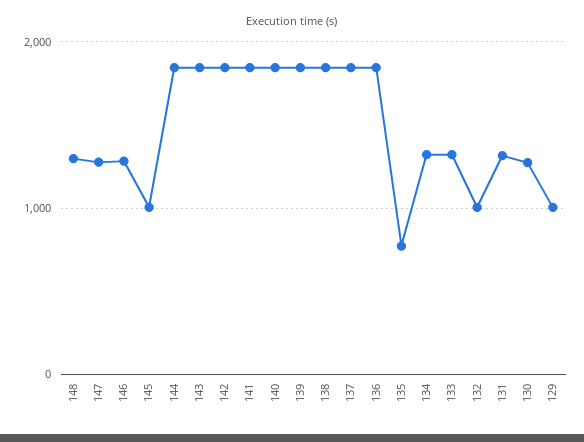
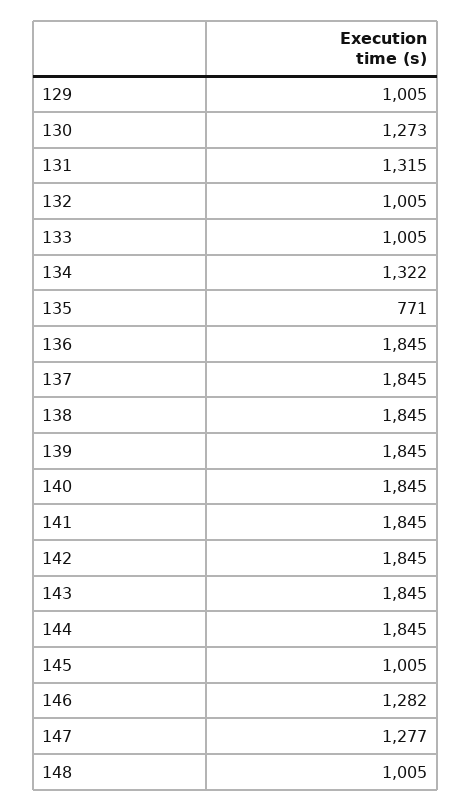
  {
-   "148": 1300,
+   "148": 1005,
    "147": 1277,
    "146": 1282,
    "145": 1005,
    "144": 1845,
    "143": 1845,
    "142": 1845,
    "141": 1845,
    "140": 1845,
    "139": 1845,
    "138": 1845,
    "137": 1845,
    "136": 1845,
    "135": 771,
    "134": 1322,
-   "133": 1300,
+   "133": 1005,
    "132": 1005,
    "131": 1315,
    "130": 1273,
    "129": 1005
  }

